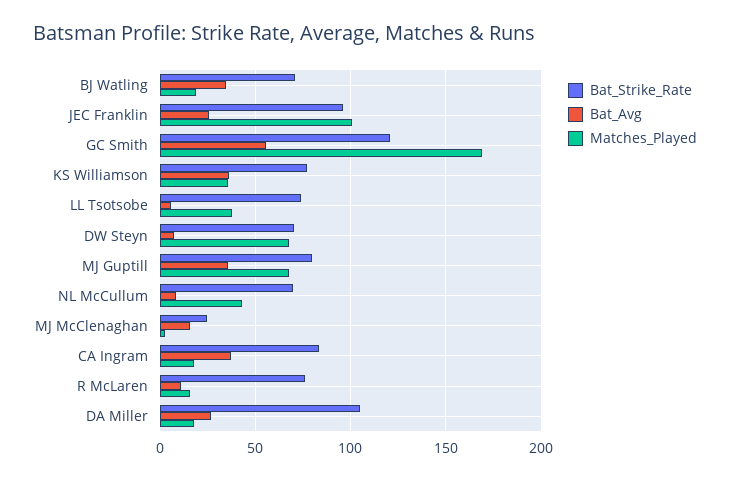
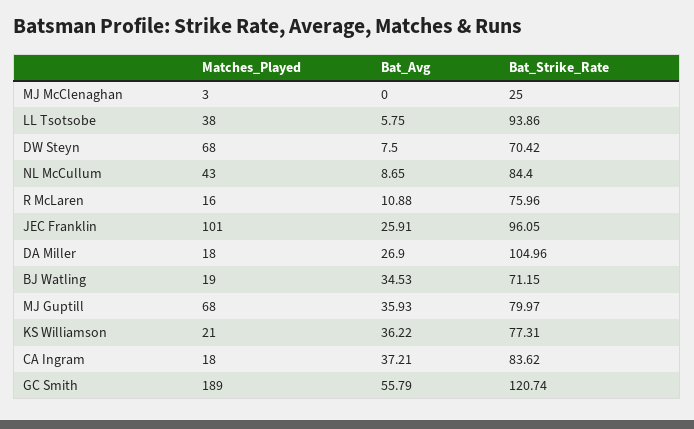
  {
    "Bat_Strike_Rate": {
      "BJ Watling": 71.15,
      "JEC Franklin": 96.05,
      "GC Smith": 120.74,
      "KS Williamson": 77.31,
-     "LL Tsotsobe": 75,
+     "LL Tsotsobe": 93.86,
      "DW Steyn": 70.42,
      "MJ Guptill": 79.97,
-     "NL McCullum": 70,
+     "NL McCullum": 84.4,
      "MJ McClenaghan": 25,
      "CA Ingram": 83.62,
      "R McLaren": 75.96,
      "DA Miller": 104.96
    },
    "Bat_Avg": {
      "BJ Watling": 34.53,
      "JEC Franklin": 25.91,
      "GC Smith": 55.79,
      "KS Williamson": 36.22,
      "LL Tsotsobe": 5.75,
      "DW Steyn": 7.5,
      "MJ Guptill": 35.93,
      "NL McCullum": 8.65,
-     "MJ McClenaghan": 15,
+     "MJ McClenaghan": 0,
      "CA Ingram": 37.21,
      "R McLaren": 10.88,
      "DA Miller": 26.9
    },
    "Matches_Played": {
      "BJ Watling": 19,
      "JEC Franklin": 101,
-     "GC Smith": 170,
+     "GC Smith": 189,
-     "KS Williamson": 35,
+     "KS Williamson": 21,
      "LL Tsotsobe": 38,
      "DW Steyn": 68,
      "MJ Guptill": 68,
      "NL McCullum": 43,
      "MJ McClenaghan": 3,
      "CA Ingram": 18,
      "R McLaren": 16,
      "DA Miller": 18
    }
  }

